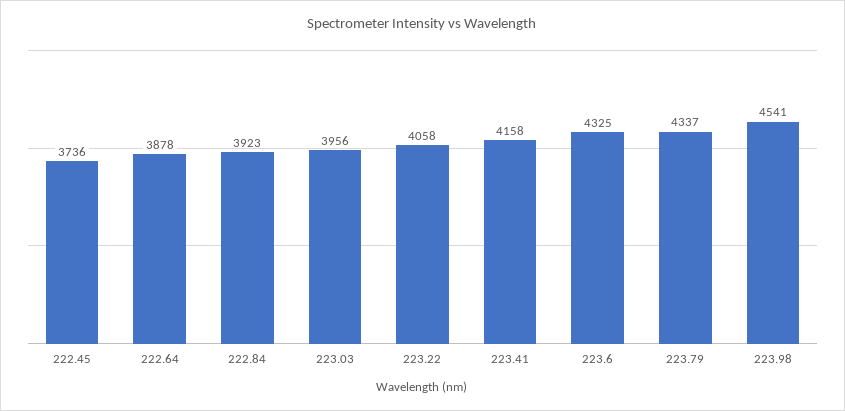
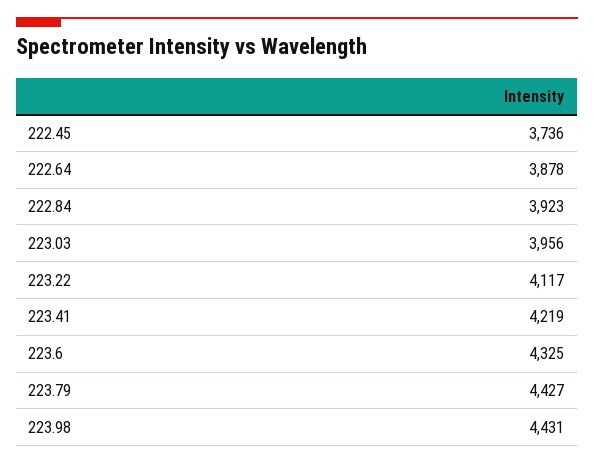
  {
    "222.45": 3736,
    "222.64": 3878,
    "222.84": 3923,
    "223.03": 3956,
-   "223.22": 4058,
+   "223.22": 4117,
-   "223.41": 4158,
+   "223.41": 4219,
    "223.6": 4325,
-   "223.79": 4337,
+   "223.79": 4427,
-   "223.98": 4541
+   "223.98": 4431
  }

